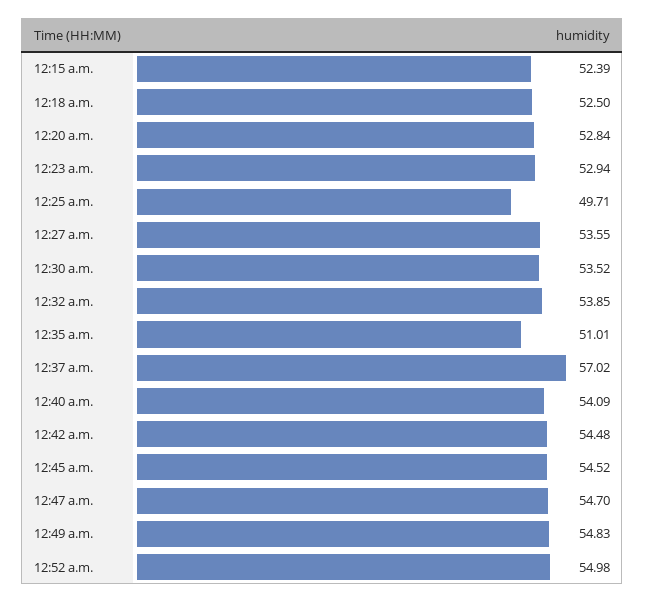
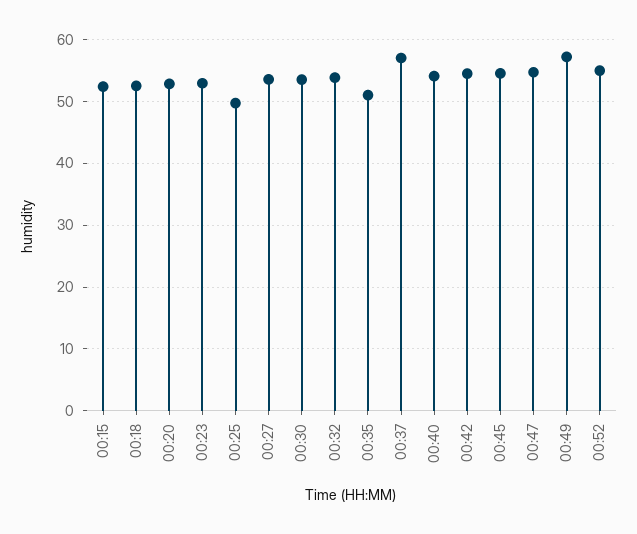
  {
    "12:15 a.m.": 52.39,
    "12:18 a.m.": 52.5,
    "12:20 a.m.": 52.84,
    "12:23 a.m.": 52.94,
    "12:25 a.m.": 49.71,
    "12:27 a.m.": 53.55,
    "12:30 a.m.": 53.52,
    "12:32 a.m.": 53.85,
    "12:35 a.m.": 51.01,
    "12:37 a.m.": 57.02,
    "12:40 a.m.": 54.09,
    "12:42 a.m.": 54.48,
    "12:45 a.m.": 54.52,
    "12:47 a.m.": 54.7,
-   "12:49 a.m.": 54.83,
+   "12:49 a.m.": 57,
    "12:52 a.m.": 54.98
  }

